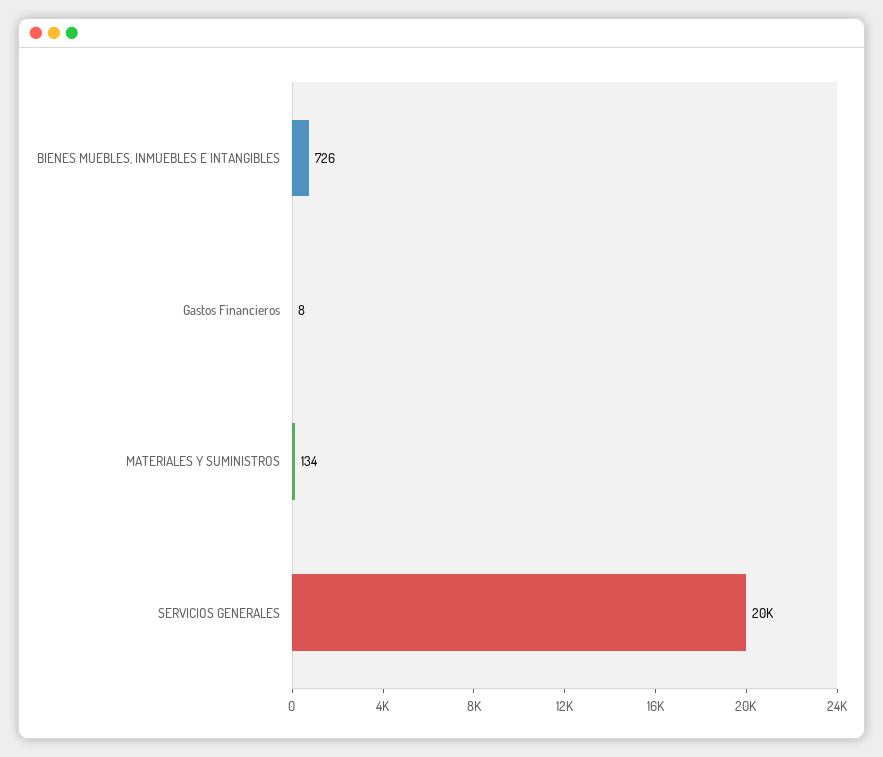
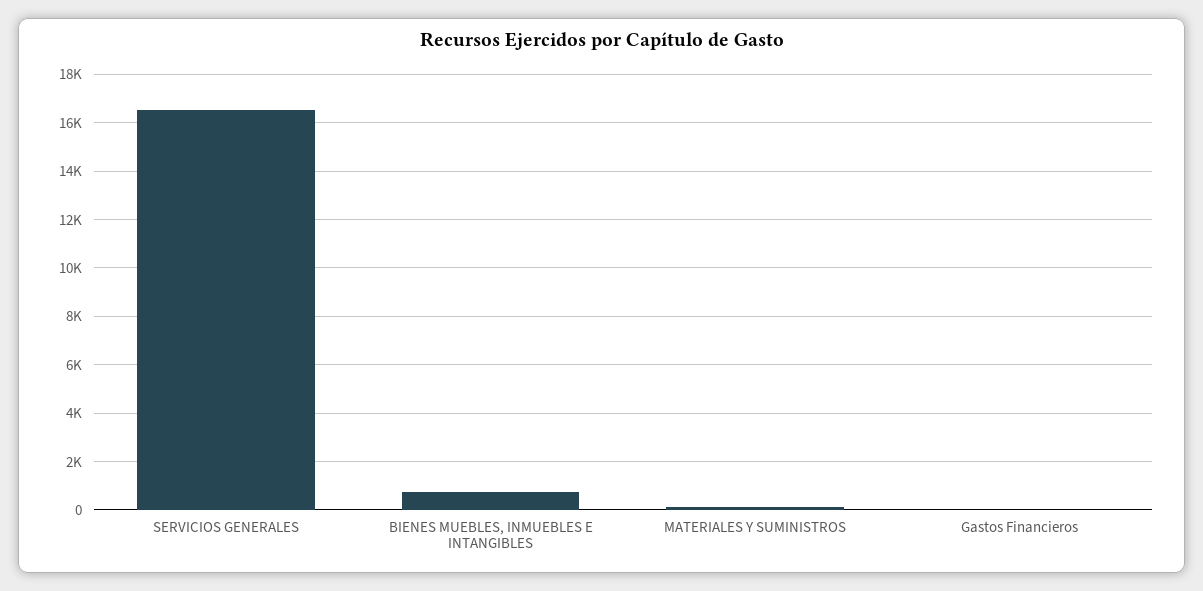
  {
    "BIENES MUEBLES, INMUEBLES E INTANGIBLES": 726,
    "Gastos Financieros": 8,
    "MATERIALES Y SUMINISTROS": 134,
-   "SERVICIOS GENERALES": 20000
+   "SERVICIOS GENERALES": 16500
  }

